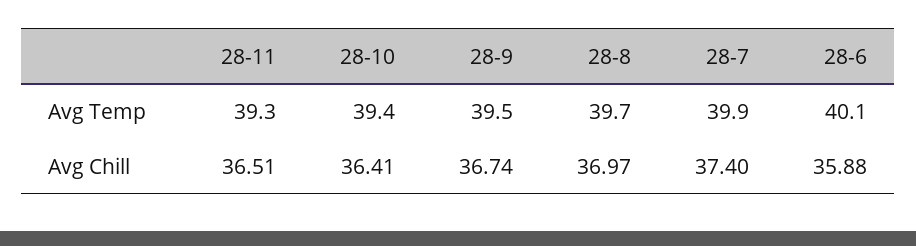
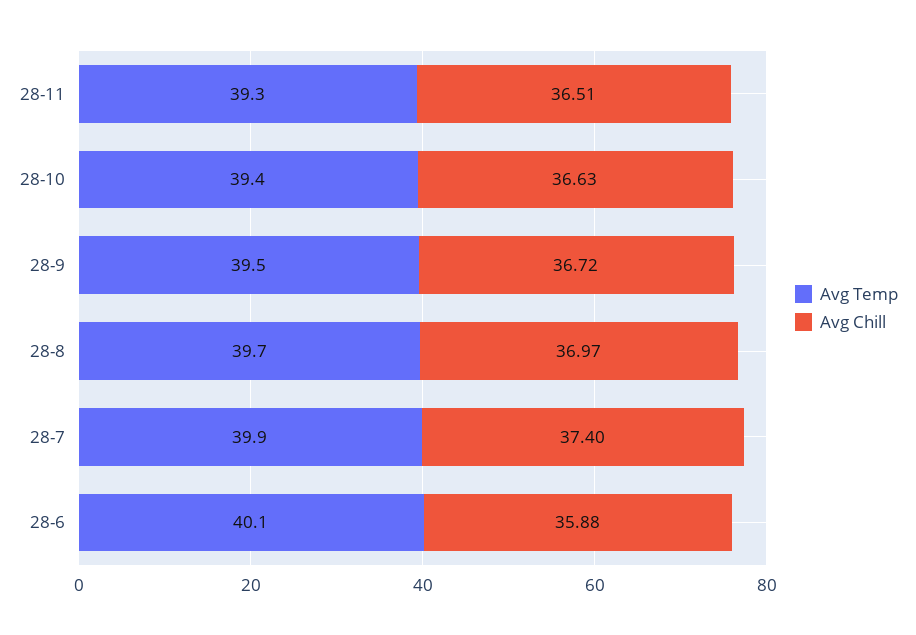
  {
    "Avg Temp": {
      "28-11": 39.3,
      "28-10": 39.4,
      "28-9": 39.5,
      "28-8": 39.7,
      "28-7": 39.9,
      "28-6": 40.1
    },
    "Avg Chill": {
      "28-11": 36.51,
-     "28-10": 36.41,
+     "28-10": 36.63,
-     "28-9": 36.74,
+     "28-9": 36.72,
      "28-8": 36.97,
      "28-7": 37.4,
      "28-6": 35.88
    }
  }

